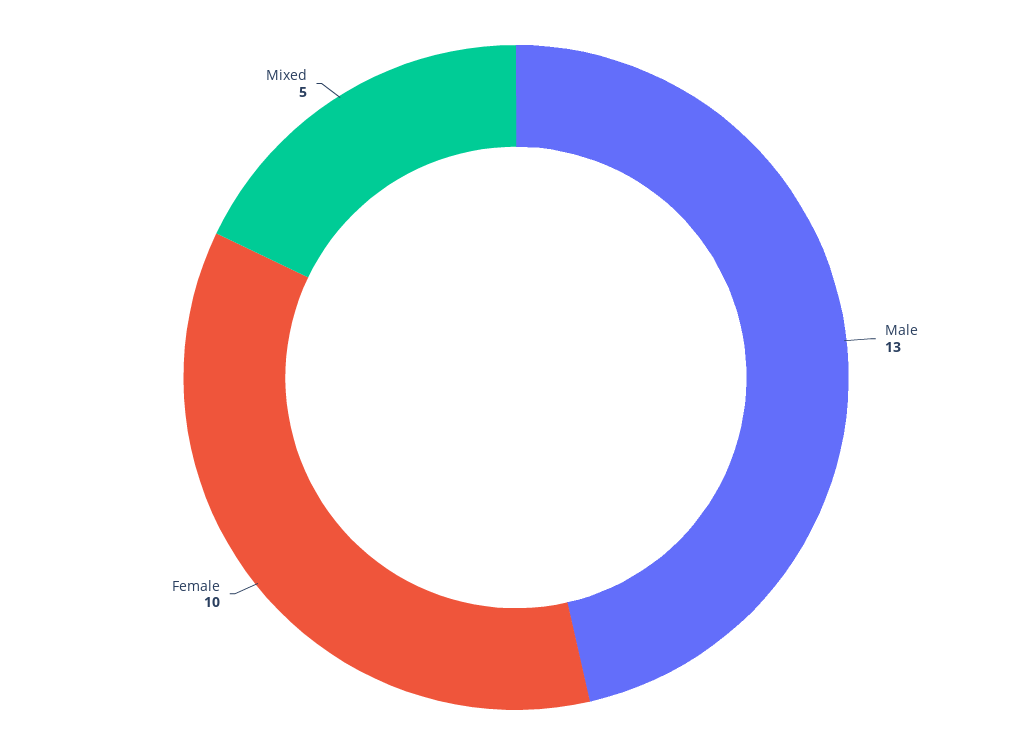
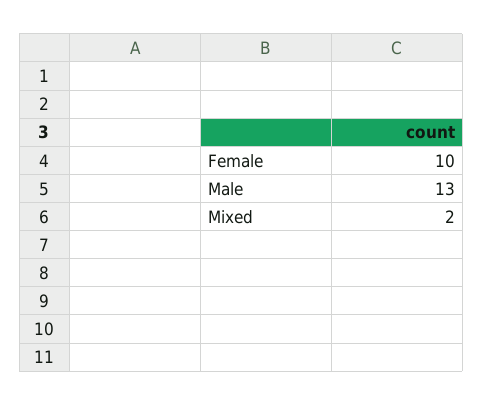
  {
    "Male": 13,
    "Female": 10,
-   "Mixed": 5
+   "Mixed": 2
  }

